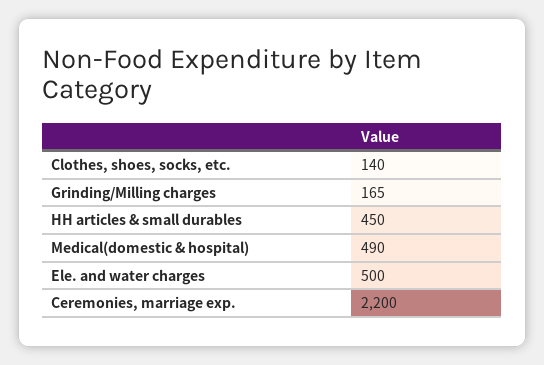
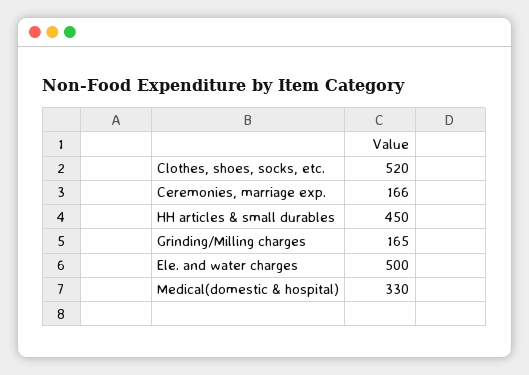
  {
-   "Clothes, shoes, socks, etc.": 140,
+   "Clothes, shoes, socks, etc.": 520,
    "Grinding/Milling charges": 165,
    "HH articles & small durables": 450,
-   "Medical(domestic & hospital)": 490,
+   "Medical(domestic & hospital)": 330,
    "Ele. and water charges": 500,
-   "Ceremonies, marriage exp.": 2200
+   "Ceremonies, marriage exp.": 166
  }

